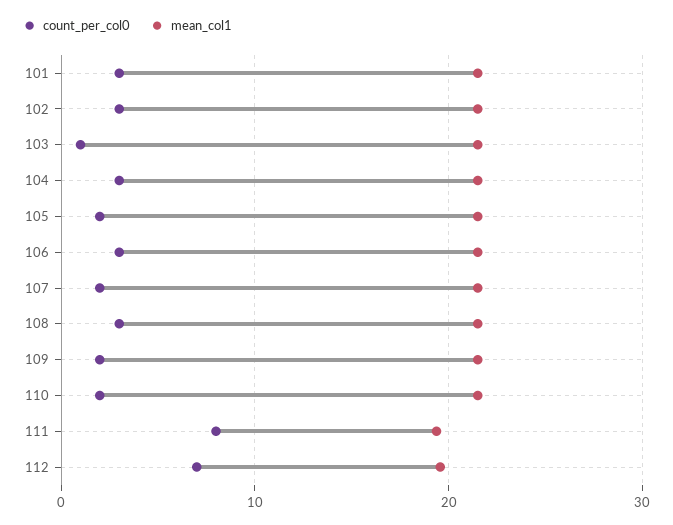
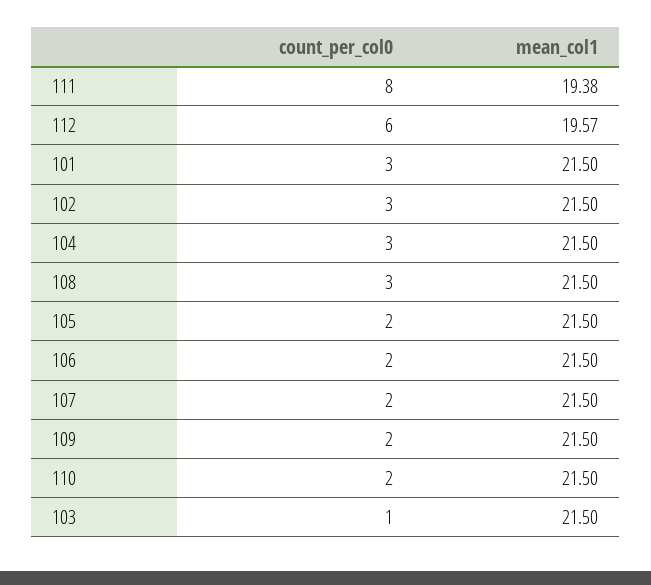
  {
    "count_per_col0": {
      "101": 3,
      "102": 3,
      "103": 1,
      "104": 3,
      "105": 2,
-     "106": 3,
+     "106": 2,
      "107": 2,
      "108": 3,
      "109": 2,
      "110": 2,
      "111": 8,
-     "112": 7
+     "112": 6
    },
    "mean_col1": {
      "101": 21.5,
      "102": 21.5,
      "103": 21.5,
      "104": 21.5,
      "105": 21.5,
      "106": 21.5,
      "107": 21.5,
      "108": 21.5,
      "109": 21.5,
      "110": 21.5,
      "111": 19.38,
      "112": 19.57
    }
  }

